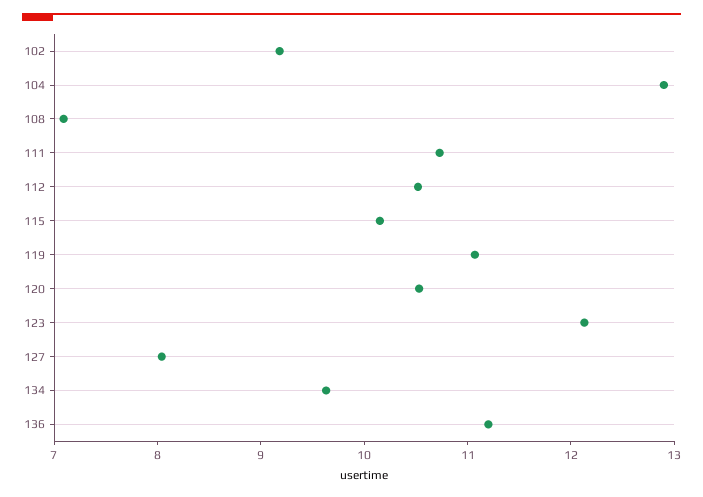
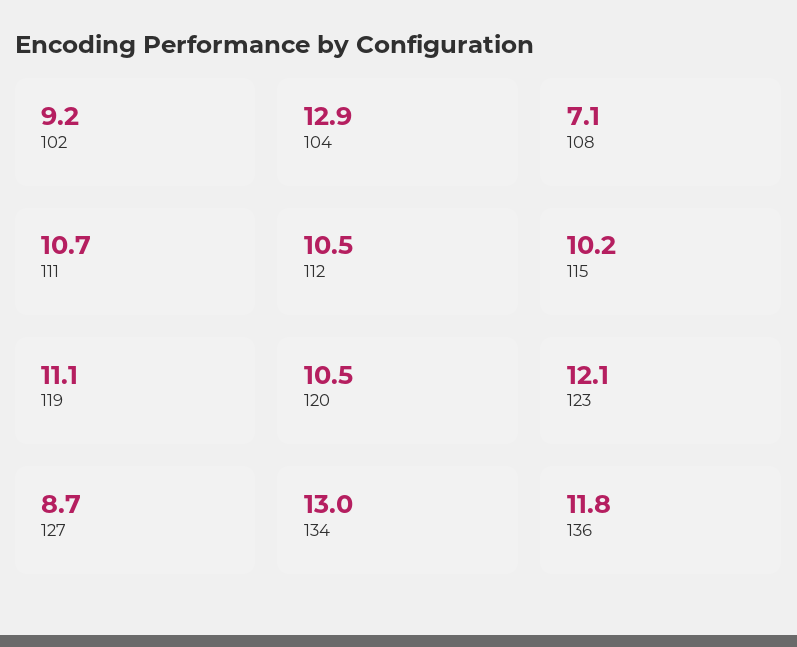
  {
    "102": 9.2,
    "104": 12.9,
    "108": 7.1,
    "111": 10.7,
    "112": 10.5,
    "115": 10.2,
    "119": 11.1,
    "120": 10.5,
    "123": 12.1,
-   "127": 8,
+   "127": 8.7,
-   "134": 9.6,
+   "134": 13,
-   "136": 11.2
+   "136": 11.8
  }

